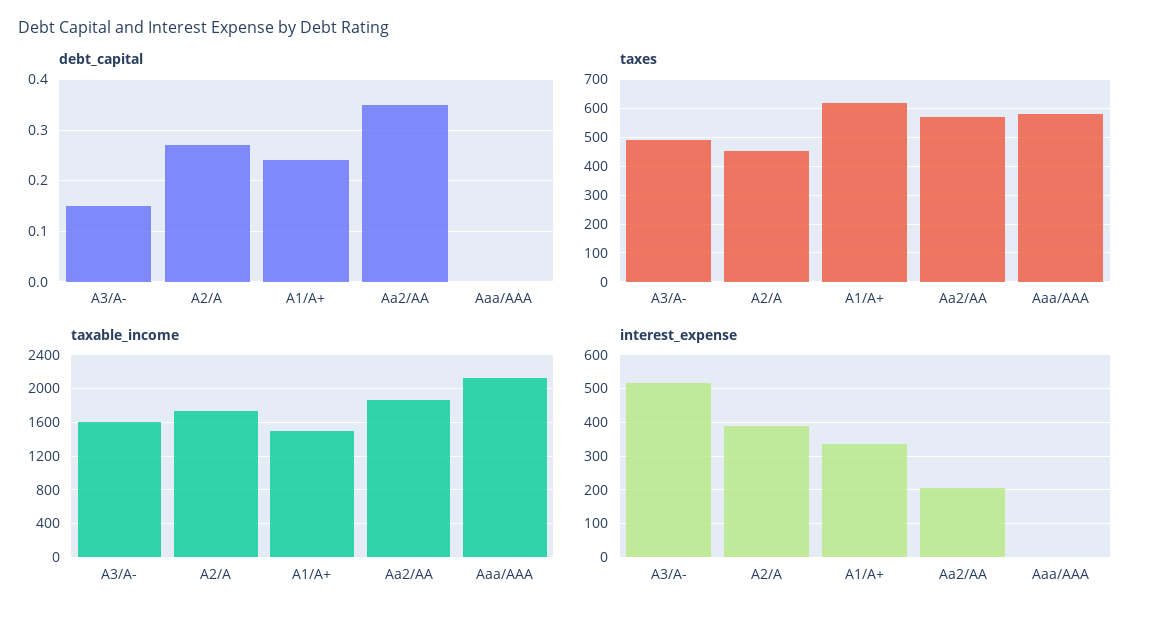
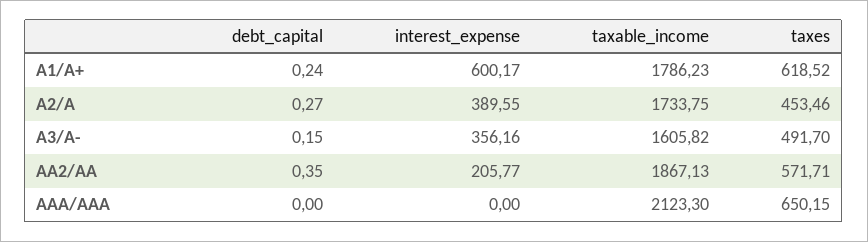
  {
    "debt_capital": {
      "A3/A-": 0.15,
      "A2/A": 0.27,
      "A1/A+": 0.24,
      "Aa2/AA": 0.35,
      "Aaa/AAA": 0
    },
    "taxes": {
      "A3/A-": 491.7,
      "A2/A": 453.46,
      "A1/A+": 618.52,
      "Aa2/AA": 571.71,
-     "Aaa/AAA": 575
+     "Aaa/AAA": 650.15
    },
    "taxable_income": {
      "A3/A-": 1605.82,
      "A2/A": 1733.75,
-     "A1/A+": 1500,
+     "A1/A+": 1786.23,
      "Aa2/AA": 1867.13,
      "Aaa/AAA": 2123.3
    },
    "interest_expense": {
-     "A3/A-": 520,
+     "A3/A-": 356.16,
      "A2/A": 389.55,
-     "A1/A+": 340,
+     "A1/A+": 600.17,
      "Aa2/AA": 205.77,
      "Aaa/AAA": 0
    }
  }

